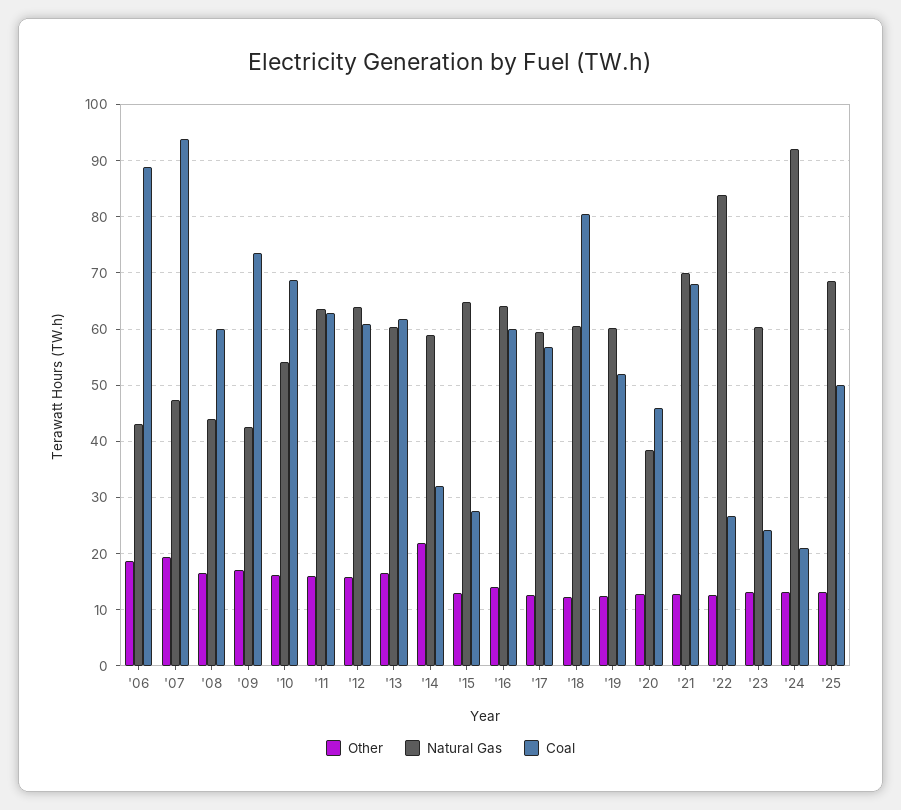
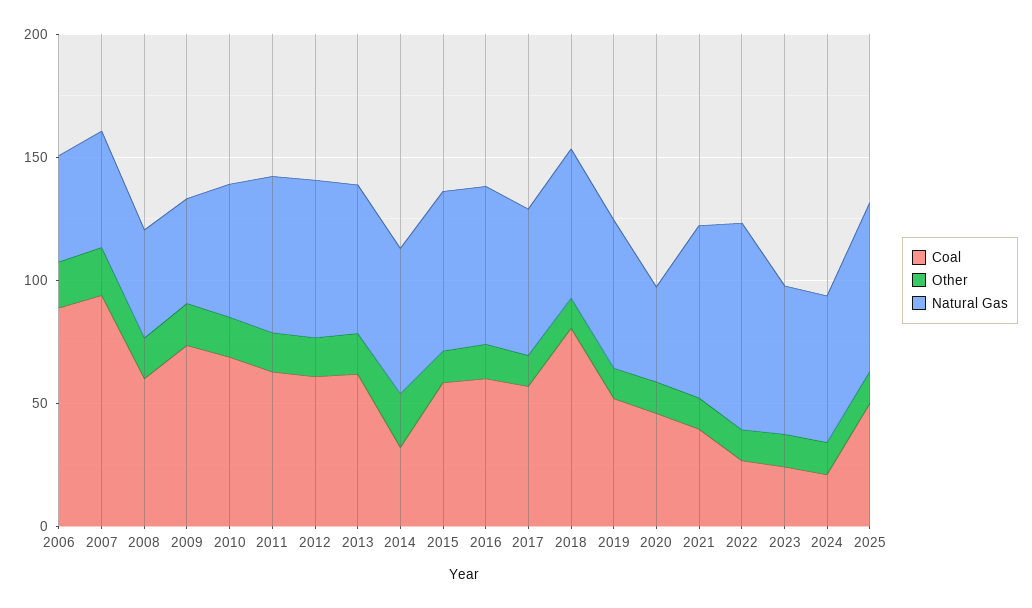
  {
    "Other": {
      "'06": 18,
      "'07": 20,
      "'08": 16,
      "'09": 18,
      "'10": 16,
      "'11": 16,
      "'12": 16,
      "'13": 16,
      "'14": 22,
      "'15": 12,
      "'16": 14,
      "'17": 12,
      "'18": 12,
      "'19": 12,
      "'20": 12,
      "'21": 12,
      "'22": 12,
      "'23": 14,
      "'24": 14,
      "'25": 14
    },
    "Natural Gas": {
      "'06": 44,
      "'07": 48,
      "'08": 44,
      "'09": 42,
      "'10": 54,
      "'11": 64,
      "'12": 64,
      "'13": 60,
      "'14": 58,
      "'15": 64,
      "'16": 64,
      "'17": 60,
      "'18": 60,
      "'19": 60,
      "'20": 38,
      "'21": 70,
      "'22": 84,
      "'23": 60,
-     "'24": 92,
+     "'24": 60,
      "'25": 68
    },
    "Coal": {
      "'06": 88,
      "'07": 94,
      "'08": 60,
      "'09": 74,
      "'10": 68,
      "'11": 62,
      "'12": 60,
      "'13": 62,
      "'14": 32,
-     "'15": 28,
+     "'15": 60,
      "'16": 60,
      "'17": 56,
      "'18": 80,
      "'19": 52,
      "'20": 46,
-     "'21": 68,
+     "'21": 40,
      "'22": 26,
      "'23": 24,
      "'24": 22,
      "'25": 50
    }
  }

